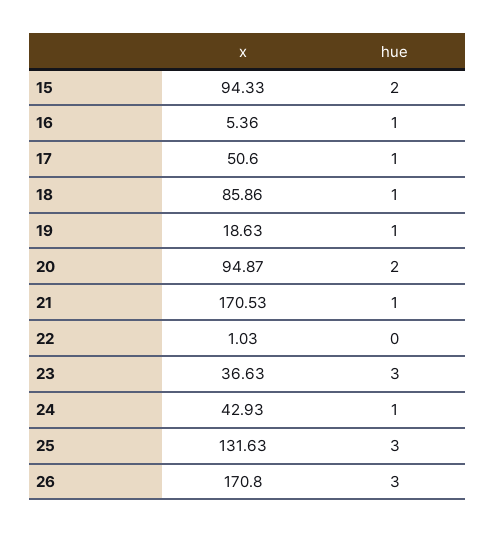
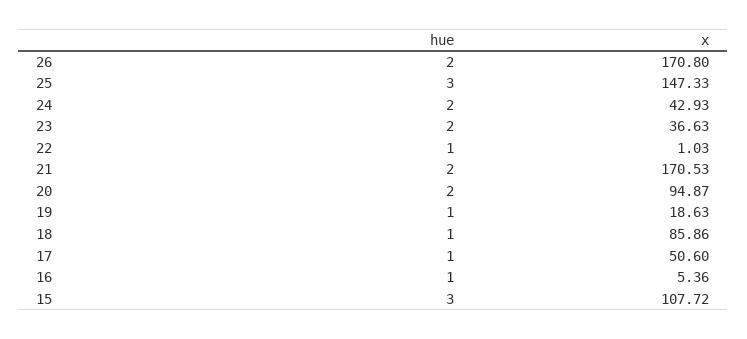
  {
    "x": {
-     "15": 94.33,
+     "15": 107.72,
      "16": 5.36,
      "17": 50.6,
      "18": 85.86,
      "19": 18.63,
      "20": 94.87,
      "21": 170.53,
      "22": 1.03,
      "23": 36.63,
      "24": 42.93,
-     "25": 131.63,
+     "25": 147.33,
      "26": 170.8
    },
    "hue": {
-     "15": 2,
+     "15": 3,
      "16": 1,
      "17": 1,
      "18": 1,
      "19": 1,
      "20": 2,
-     "21": 1,
+     "21": 2,
-     "22": 0,
+     "22": 1,
-     "23": 3,
+     "23": 2,
-     "24": 1,
+     "24": 2,
      "25": 3,
-     "26": 3
+     "26": 2
    }
  }

